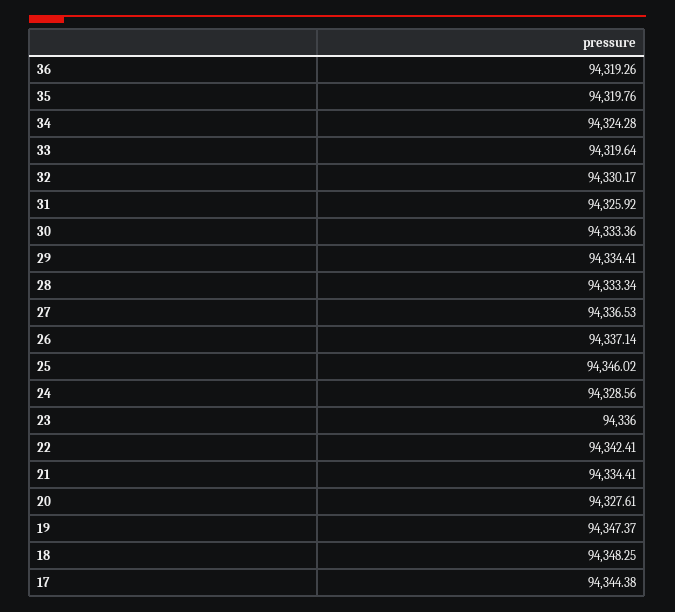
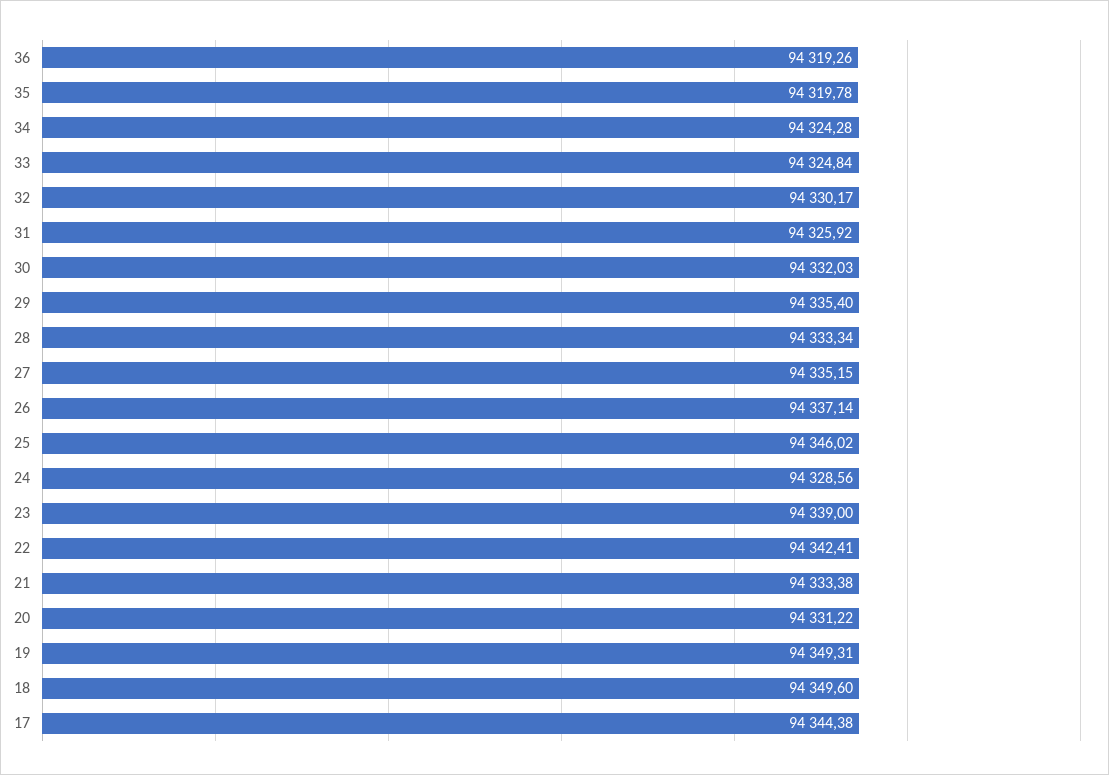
  {
    "36": 94319.26,
-   "35": 94319.76,
+   "35": 94319.78,
    "34": 94324.28,
-   "33": 94319.64,
+   "33": 94324.84,
    "32": 94330.17,
    "31": 94325.92,
-   "30": 94333.36,
+   "30": 94332.03,
-   "29": 94334.41,
+   "29": 94335.4,
    "28": 94333.34,
-   "27": 94336.53,
+   "27": 94335.15,
    "26": 94337.14,
    "25": 94346.02,
    "24": 94328.56,
-   "23": 94336,
+   "23": 94339,
    "22": 94342.41,
-   "21": 94334.41,
+   "21": 94333.38,
-   "20": 94327.61,
+   "20": 94331.22,
-   "19": 94347.37,
+   "19": 94349.31,
-   "18": 94348.25,
+   "18": 94349.6,
    "17": 94344.38
  }

